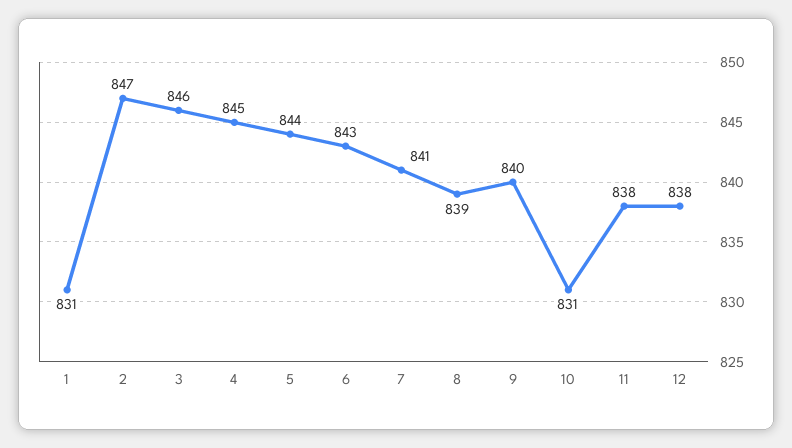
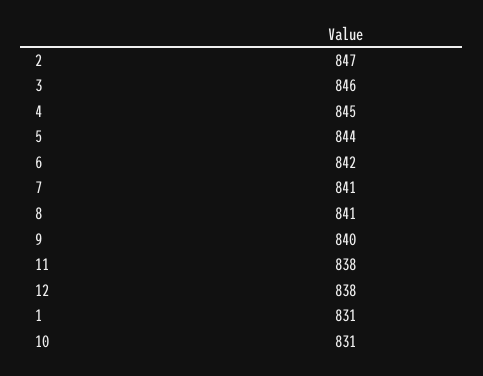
  {
    "1": 831,
    "2": 847,
    "3": 846,
    "4": 845,
    "5": 844,
-   "6": 843,
+   "6": 842,
    "7": 841,
-   "8": 839,
+   "8": 841,
    "9": 840,
    "10": 831,
    "11": 838,
    "12": 838
  }

